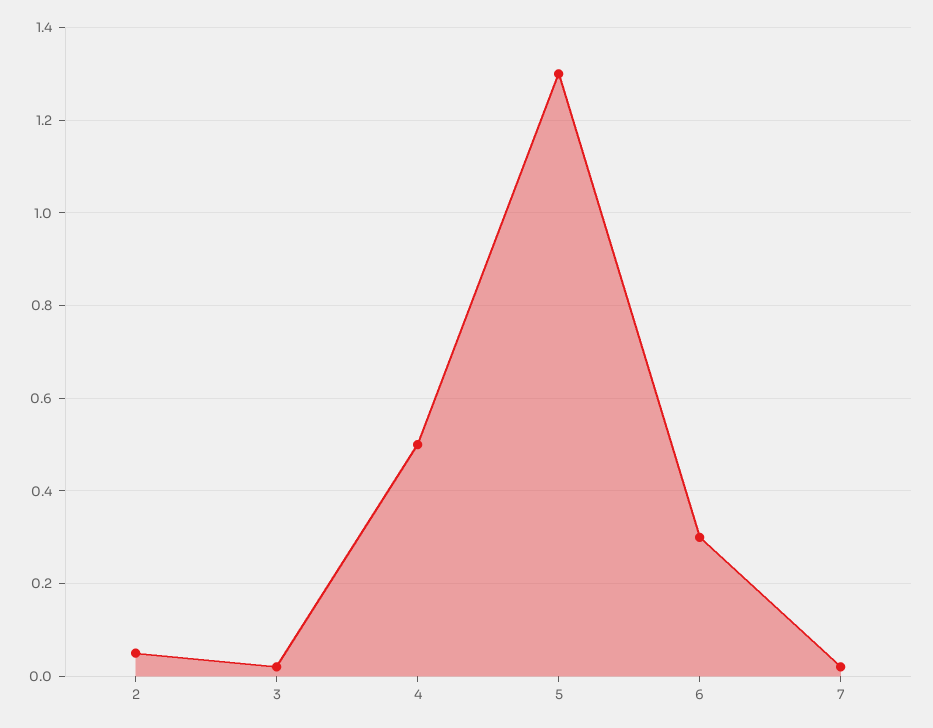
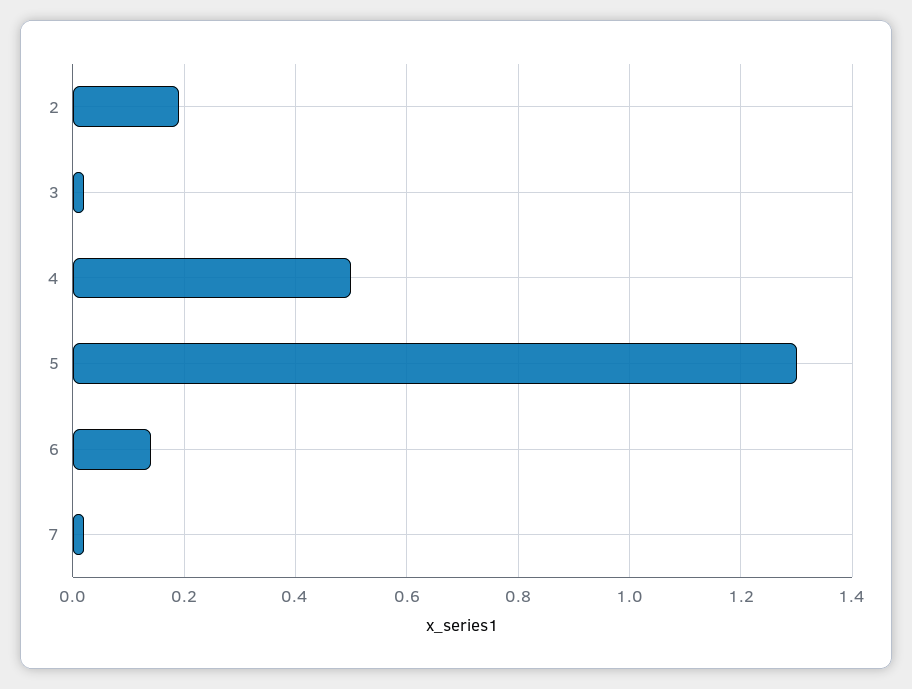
  {
-   "2": 0.05,
+   "2": 0.2,
    "3": 0,
    "4": 0.5,
    "5": 1.3,
-   "6": 0.3,
+   "6": 0.15,
    "7": 0
  }

